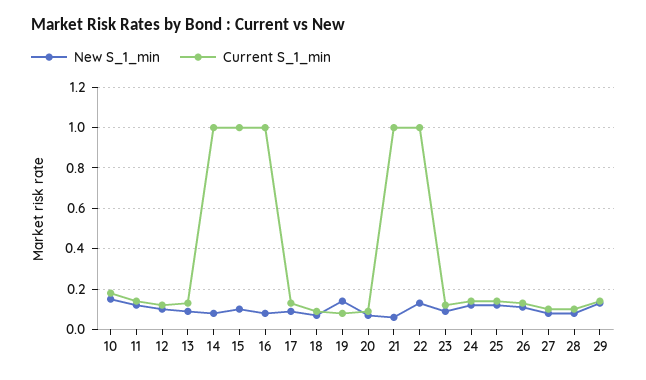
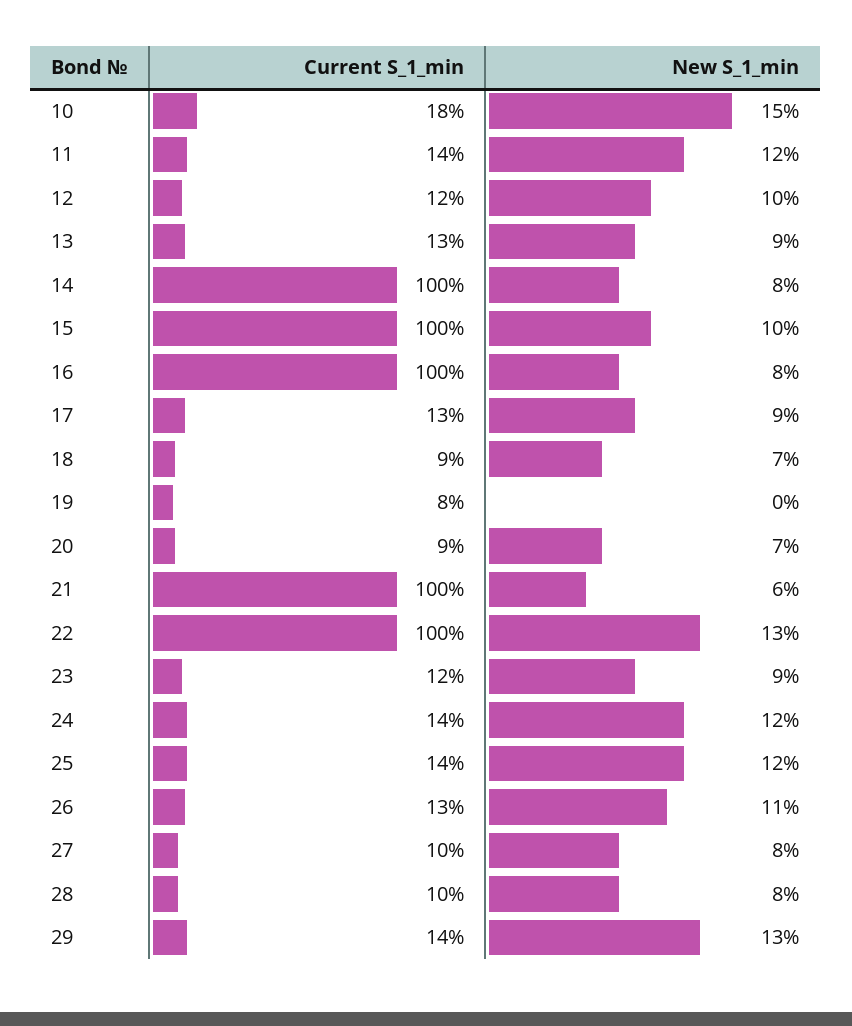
  {
    "New S_1_min": {
      "10": 0.15,
      "11": 0.12,
      "12": 0.1,
      "13": 0.09,
      "14": 0.08,
      "15": 0.1,
      "16": 0.08,
      "17": 0.09,
      "18": 0.07,
-     "19": 0.15,
+     "19": 0,
      "20": 0.07,
      "21": 0.06,
      "22": 0.13,
      "23": 0.09,
      "24": 0.12,
      "25": 0.12,
      "26": 0.11,
      "27": 0.08,
      "28": 0.08,
      "29": 0.13
    },
    "Current S_1_min": {
      "10": 0.18,
      "11": 0.14,
      "12": 0.12,
      "13": 0.13,
      "14": 1,
      "15": 1,
      "16": 1,
      "17": 0.13,
      "18": 0.09,
      "19": 0.08,
      "20": 0.09,
      "21": 1,
      "22": 1,
      "23": 0.12,
      "24": 0.14,
      "25": 0.14,
      "26": 0.13,
      "27": 0.1,
      "28": 0.1,
      "29": 0.14
    }
  }

